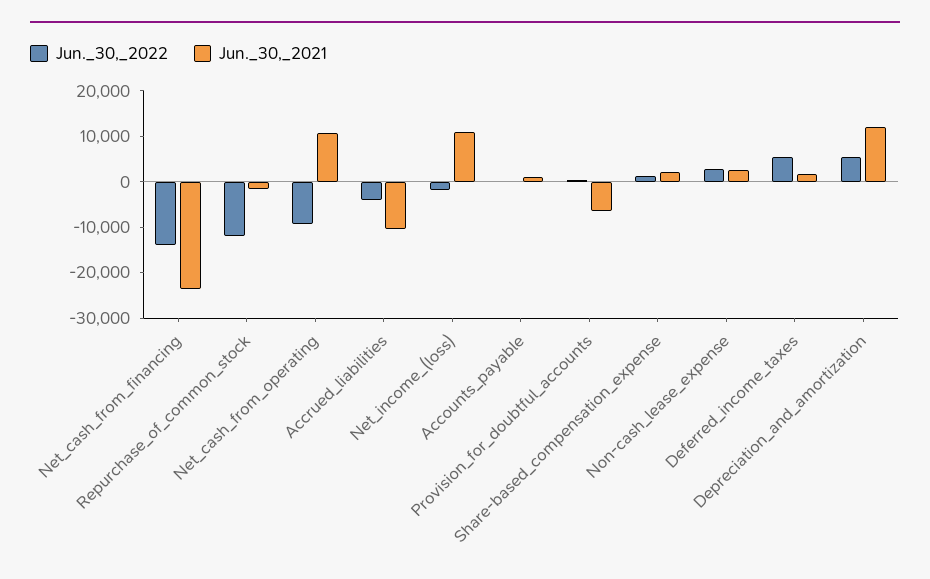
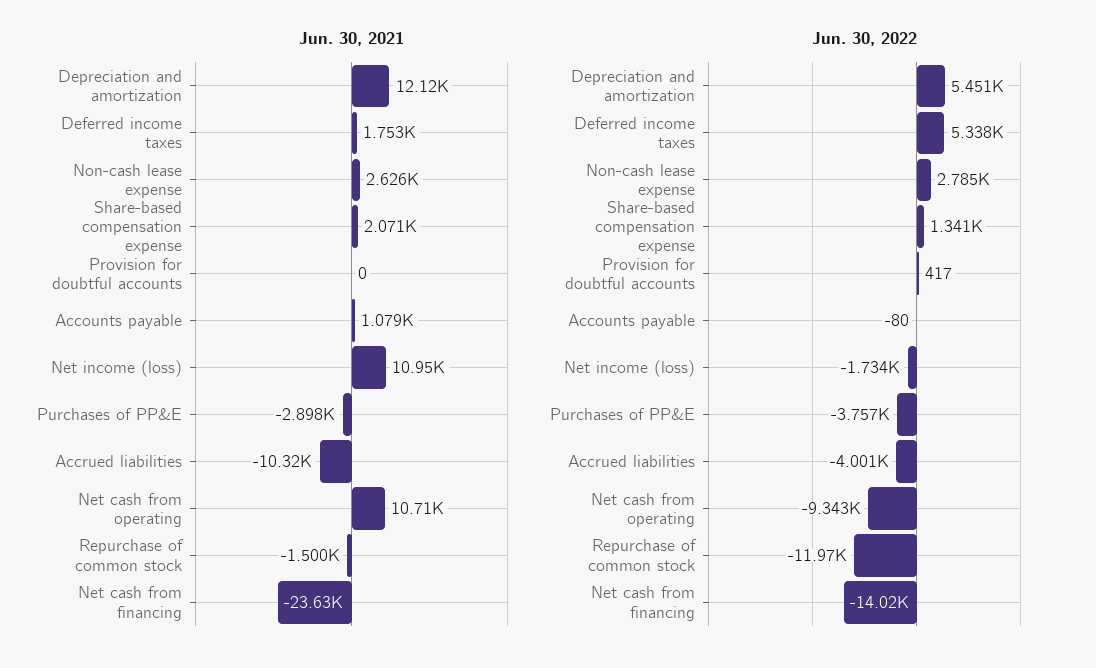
  {
    "Jun._30,_2022": {
      "Net_cash_from_financing": -14020,
      "Repurchase_of_common_stock": -11970,
      "Net_cash_from_operating": -9343,
      "Accrued_liabilities": -4001,
      "Net_income_(loss)": -1734,
      "Accounts_payable": -80,
      "Provision_for_doubtful_accounts": 417,
      "Share-based_compensation_expense": 1341,
      "Non-cash_lease_expense": 2785,
      "Deferred_income_taxes": 5338,
-     "Depreciation_and_amortization": 5451
+     "Depreciation_and_amortization": 5451,
+     "Purchases of PP&E": -3757
    },
    "Jun._30,_2021": {
      "Net_cash_from_financing": -23630,
      "Repurchase_of_common_stock": -1500,
      "Net_cash_from_operating": 10710,
      "Accrued_liabilities": -10320,
      "Net_income_(loss)": 10950,
      "Accounts_payable": 1079,
-     "Provision_for_doubtful_accounts": -6000,
+     "Provision_for_doubtful_accounts": 0,
      "Share-based_compensation_expense": 2071,
      "Non-cash_lease_expense": 2626,
      "Deferred_income_taxes": 1753,
-     "Depreciation_and_amortization": 12120
+     "Depreciation_and_amortization": 12120,
+     "Purchases of PP&E": -2898
    }
  }

